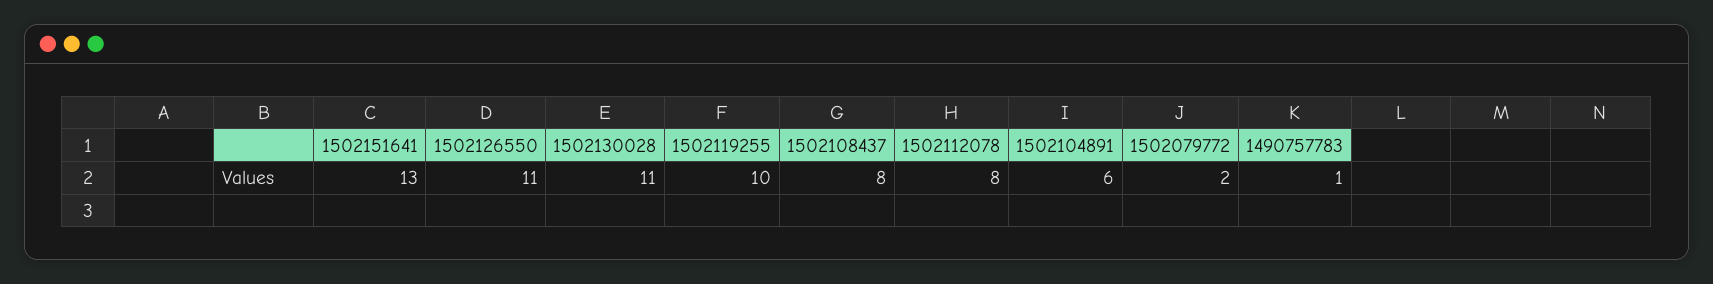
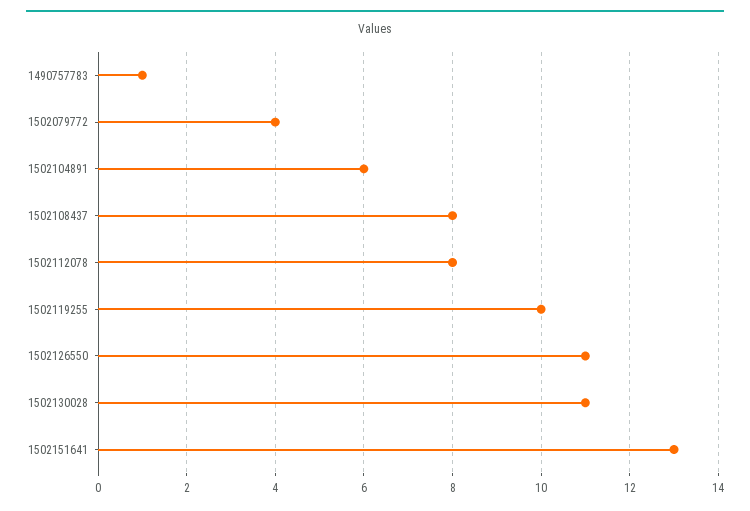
  {
    "1502151641": 13,
    "1502126550": 11,
    "1502130028": 11,
    "1502119255": 10,
    "1502108437": 8,
    "1502112078": 8,
    "1502104891": 6,
-   "1502079772": 2,
+   "1502079772": 4,
    "1490757783": 1
  }

